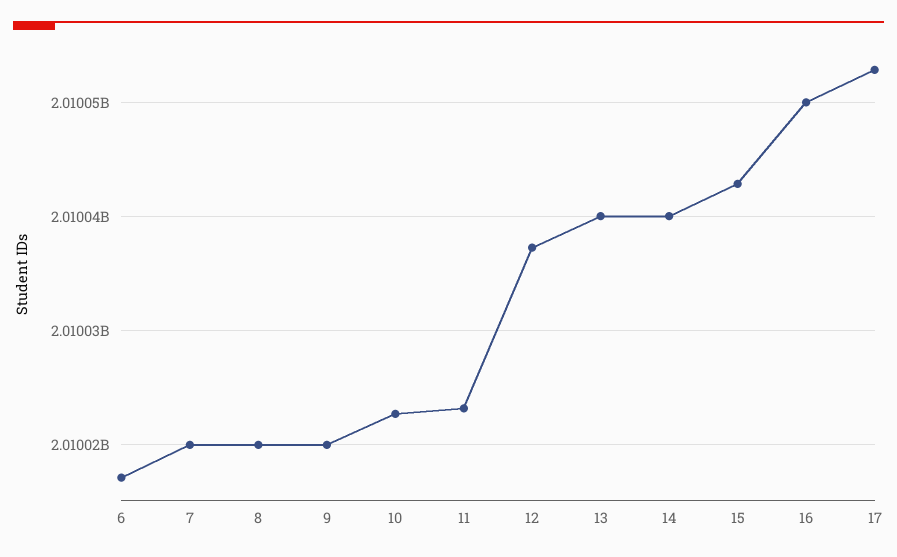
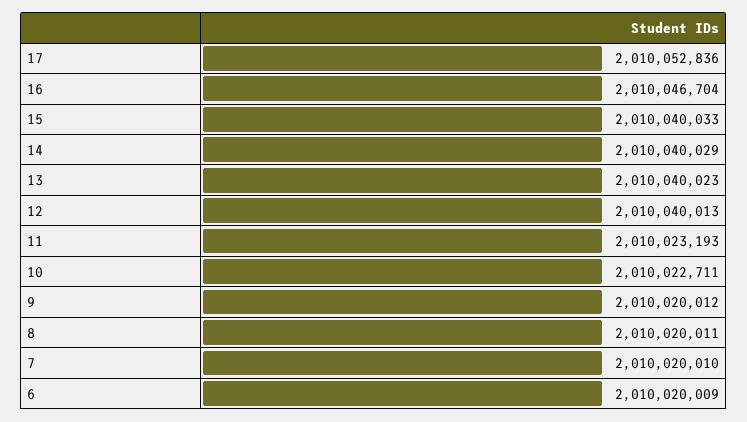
  {
-   "6": 2010017000,
+   "6": 2010020009,
    "7": 2010020010,
    "8": 2010020011,
    "9": 2010020012,
    "10": 2010022711,
    "11": 2010023193,
-   "12": 2010037000,
+   "12": 2010040013,
    "13": 2010040023,
    "14": 2010040029,
-   "15": 2010043000,
+   "15": 2010040033,
-   "16": 2010050000,
+   "16": 2010046704,
    "17": 2010052836
  }

